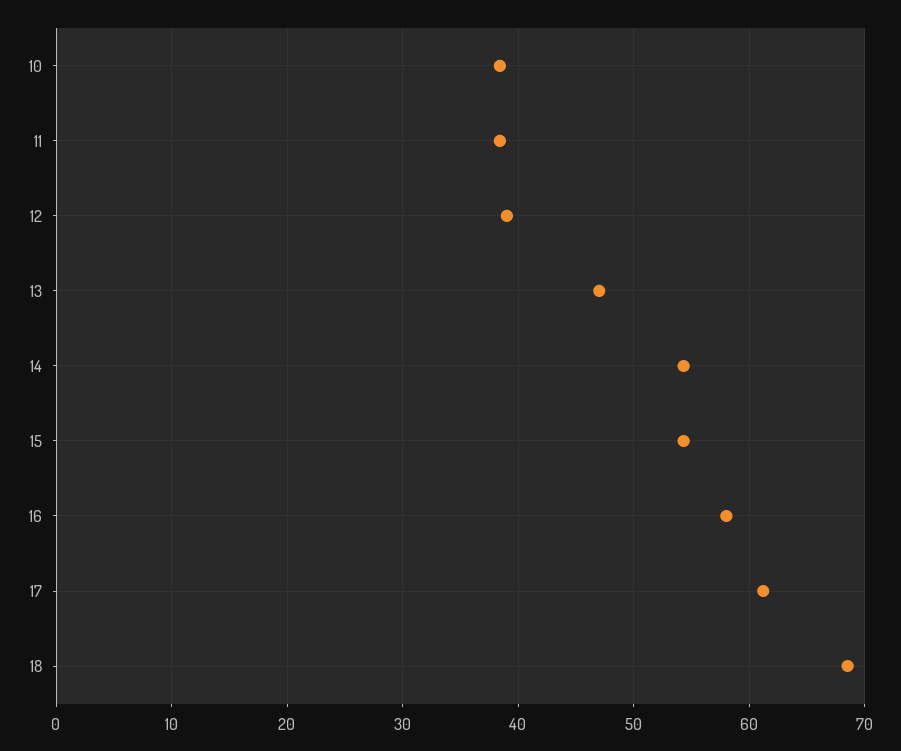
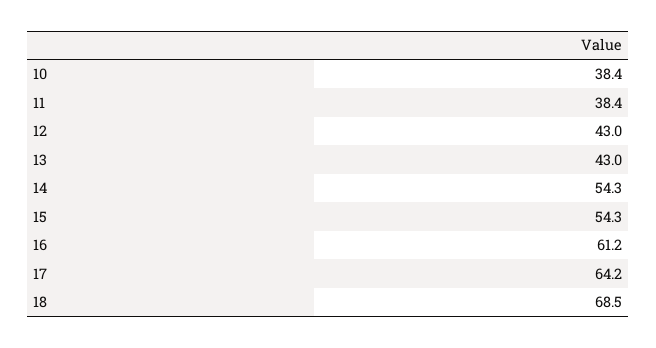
  {
    "10": 38.4,
    "11": 38.4,
-   "12": 39,
+   "12": 43,
-   "13": 47,
+   "13": 43,
    "14": 54.3,
    "15": 54.3,
-   "16": 58,
+   "16": 61.2,
-   "17": 61,
+   "17": 64.2,
    "18": 68.5
  }

